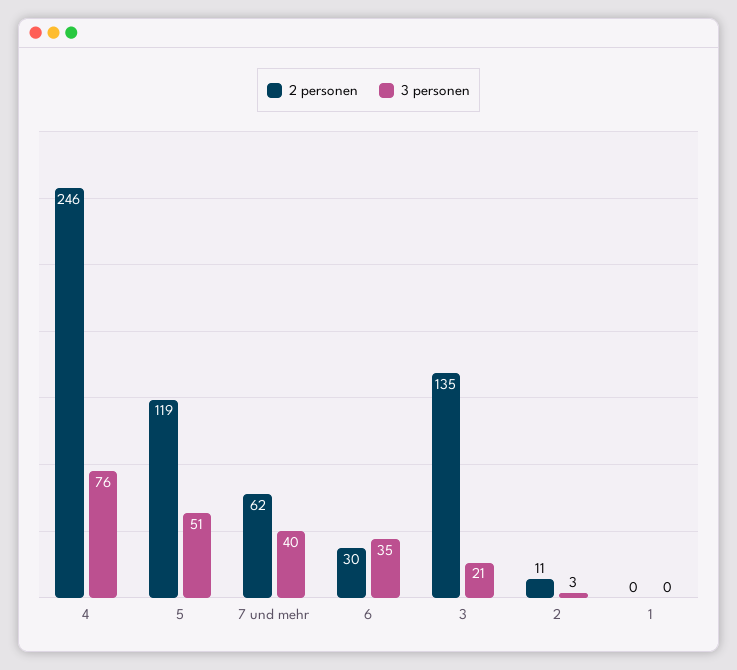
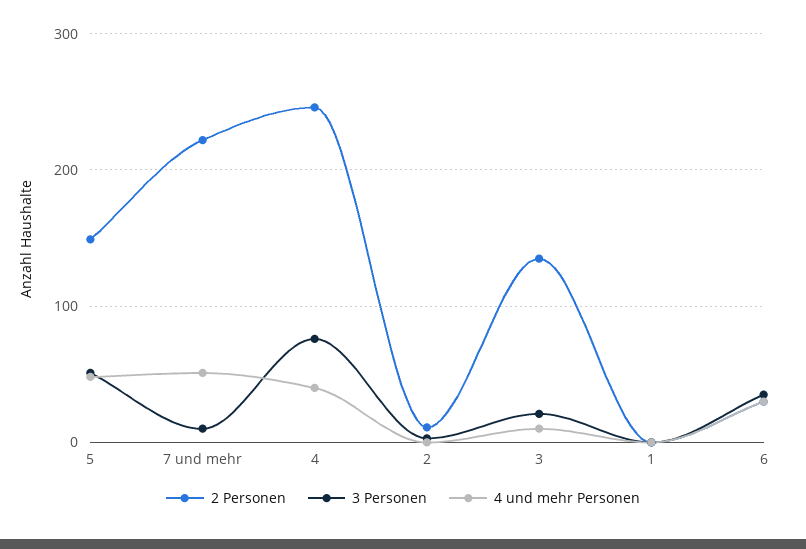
  {
    "2 personen": {
      "4": 246,
-     "5": 119,
+     "5": 150,
-     "7 und mehr": 62,
+     "7 und mehr": 220,
      "6": 30,
      "3": 135,
      "2": 11,
      "1": 0
    },
    "3 personen": {
      "4": 76,
      "5": 51,
-     "7 und mehr": 40,
+     "7 und mehr": 10,
      "6": 35,
      "3": 21,
      "2": 3,
      "1": 0
-   }
+   },
+   "4 und mehr Personen": {
+     "5": 50,
+     "7 und mehr": 50,
+     "4": 40,
+     "2": 0,
+     "3": 10,
+     "1": 0,
+     "6": 30
+   }
  }

